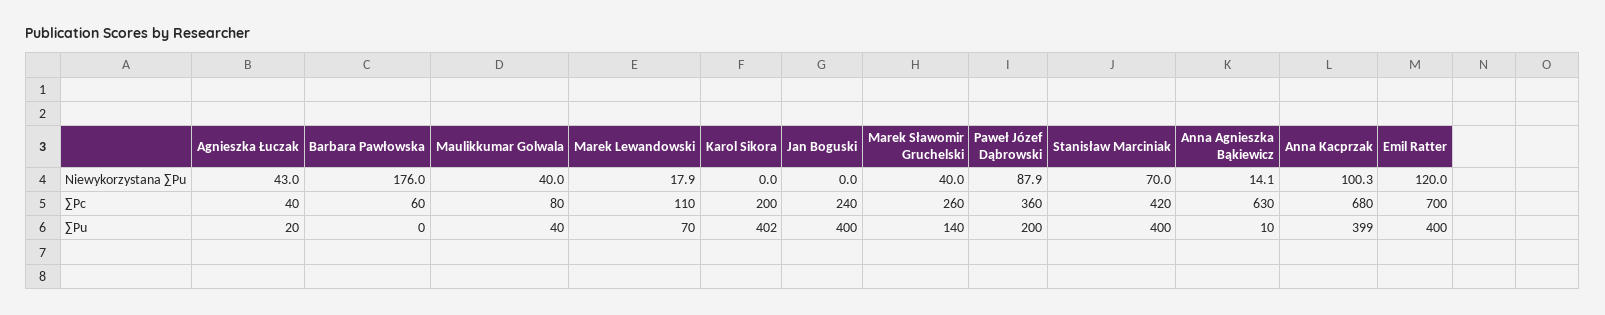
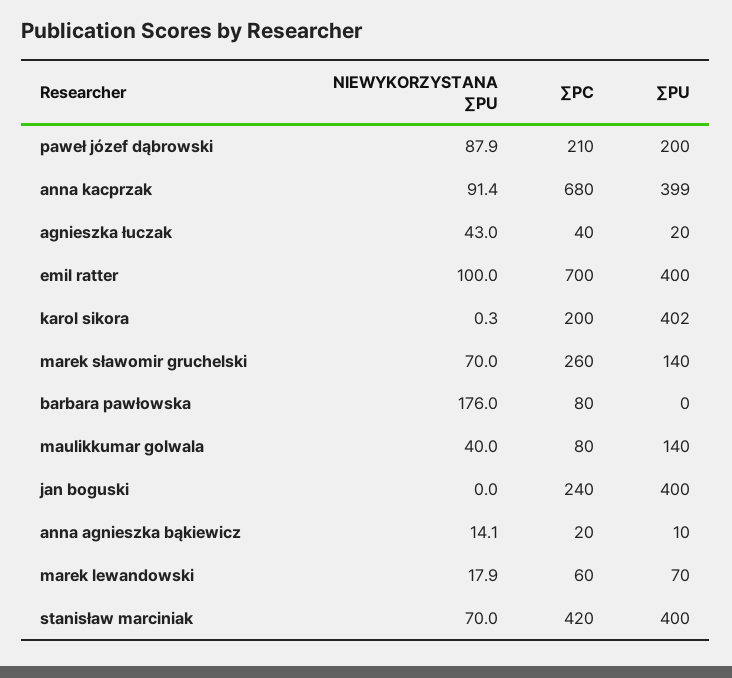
  {
    "Agnieszka Łuczak": {
      "Niewykorzystana ∑Pu": 43,
      "∑Pc": 40,
      "∑Pu": 20
    },
    "Barbara Pawłowska": {
      "Niewykorzystana ∑Pu": 176,
-     "∑Pc": 60,
+     "∑Pc": 80,
      "∑Pu": 0
    },
    "Maulikkumar Golwala": {
      "Niewykorzystana ∑Pu": 40,
      "∑Pc": 80,
-     "∑Pu": 40
+     "∑Pu": 140
    },
    "Marek Lewandowski": {
      "Niewykorzystana ∑Pu": 17.9,
-     "∑Pc": 110,
+     "∑Pc": 60,
      "∑Pu": 70
    },
    "Karol Sikora": {
-     "Niewykorzystana ∑Pu": 0,
+     "Niewykorzystana ∑Pu": 0.3,
      "∑Pc": 200,
      "∑Pu": 402
    },
    "Jan Boguski": {
      "Niewykorzystana ∑Pu": 0,
      "∑Pc": 240,
      "∑Pu": 400
    },
    "Marek Sławomir Gruchelski": {
-     "Niewykorzystana ∑Pu": 40,
+     "Niewykorzystana ∑Pu": 70,
      "∑Pc": 260,
      "∑Pu": 140
    },
    "Paweł Józef Dąbrowski": {
      "Niewykorzystana ∑Pu": 87.9,
-     "∑Pc": 360,
+     "∑Pc": 210,
      "∑Pu": 200
    },
    "Stanisław Marciniak": {
      "Niewykorzystana ∑Pu": 70,
      "∑Pc": 420,
      "∑Pu": 400
    },
    "Anna Agnieszka Bąkiewicz": {
      "Niewykorzystana ∑Pu": 14.1,
-     "∑Pc": 630,
+     "∑Pc": 20,
      "∑Pu": 10
    },
    "Anna Kacprzak": {
-     "Niewykorzystana ∑Pu": 100.3,
+     "Niewykorzystana ∑Pu": 91.4,
      "∑Pc": 680,
      "∑Pu": 399
    },
    "Emil Ratter": {
-     "Niewykorzystana ∑Pu": 120,
+     "Niewykorzystana ∑Pu": 100,
      "∑Pc": 700,
      "∑Pu": 400
    }
  }

